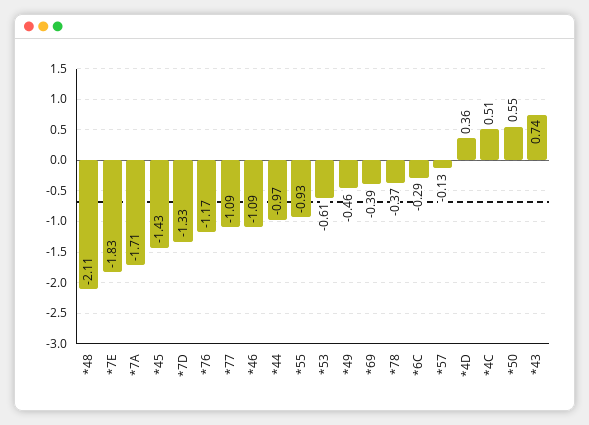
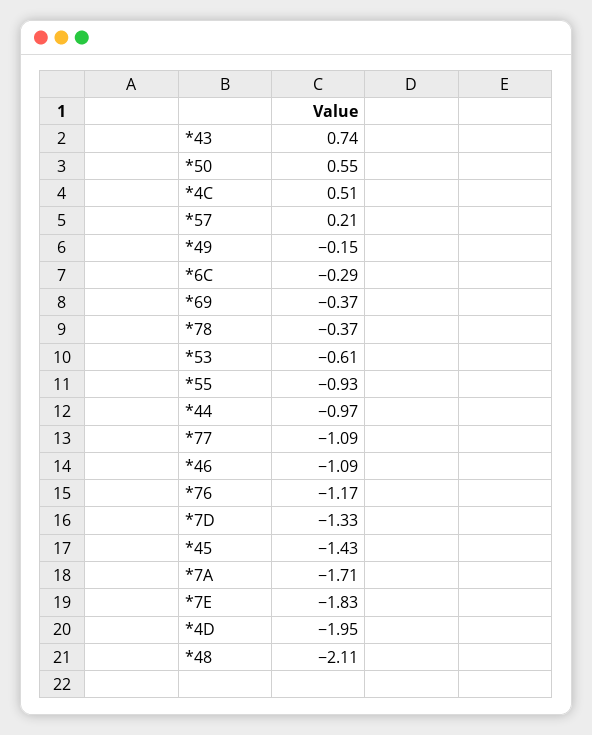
  {
    "*48": -2.11,
    "*7E": -1.83,
    "*7A": -1.71,
    "*45": -1.43,
    "*7D": -1.33,
    "*76": -1.17,
    "*77": -1.09,
    "*46": -1.09,
    "*44": -0.97,
    "*55": -0.93,
    "*53": -0.61,
-   "*49": -0.46,
+   "*49": -0.15,
-   "*69": -0.39,
+   "*69": -0.37,
    "*78": -0.37,
    "*6C": -0.29,
-   "*57": -0.13,
+   "*57": 0.21,
-   "*4D": 0.36,
+   "*4D": -1.95,
    "*4C": 0.51,
    "*50": 0.55,
    "*43": 0.74
  }

